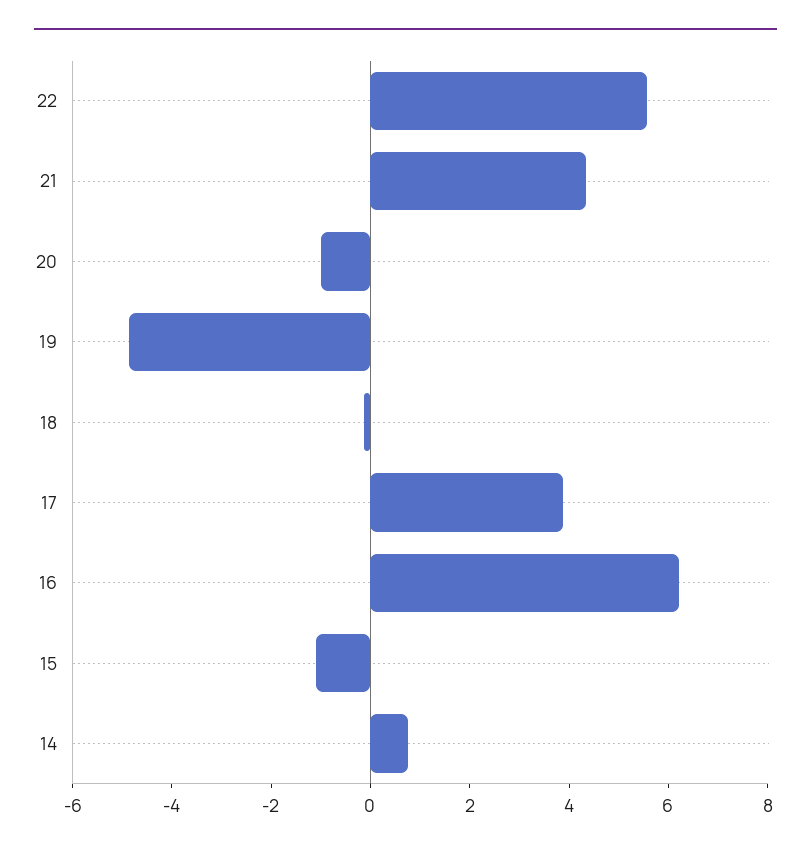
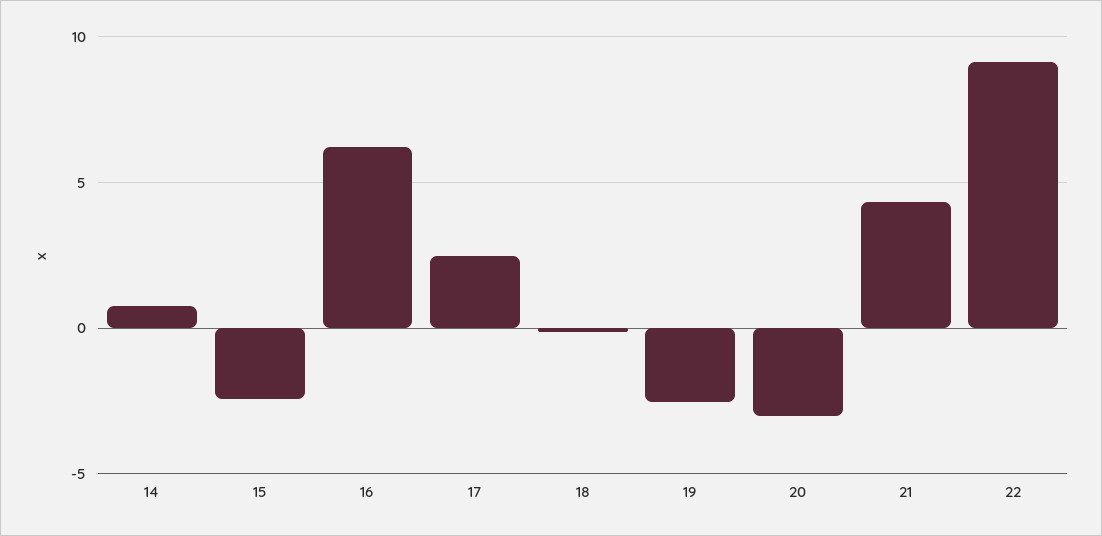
  {
-   "22": 5.5,
+   "22": 9,
    "21": 4.5,
-   "20": -1,
+   "20": -3,
-   "19": -5,
+   "19": -2.5,
    "18": 0,
-   "17": 4,
+   "17": 2.5,
    "16": 6,
-   "15": -1,
+   "15": -2.5,
    "14": 1
  }

